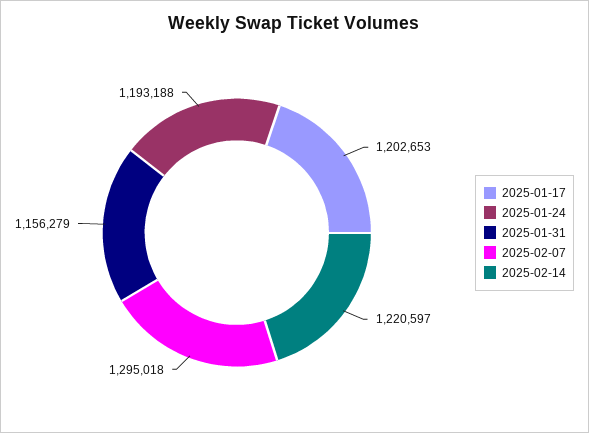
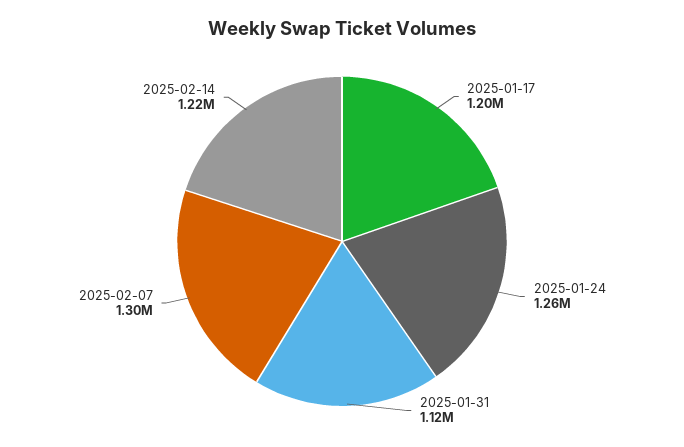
  {
    "2025-01-17": 1202653,
-   "2025-01-24": 1193188,
+   "2025-01-24": 1260000,
-   "2025-01-31": 1156279,
+   "2025-01-31": 1120000,
    "2025-02-07": 1295018,
    "2025-02-14": 1220597
  }

